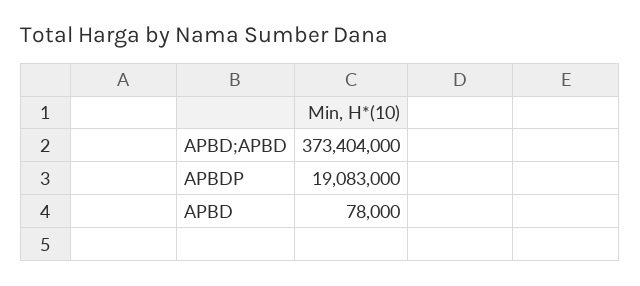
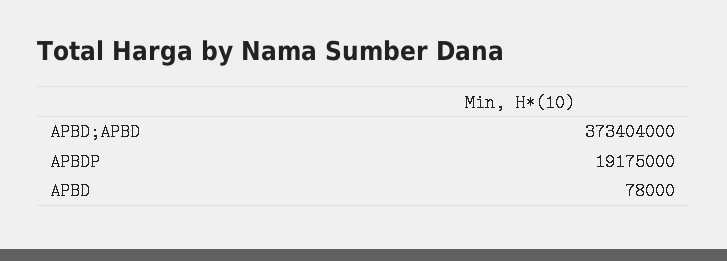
  {
    "APBD;APBD": 373404000,
-   "APBDP": 19083000,
+   "APBDP": 19175000,
    "APBD": 78000
  }

